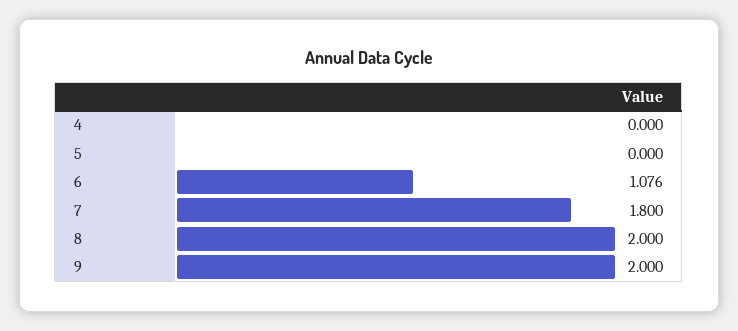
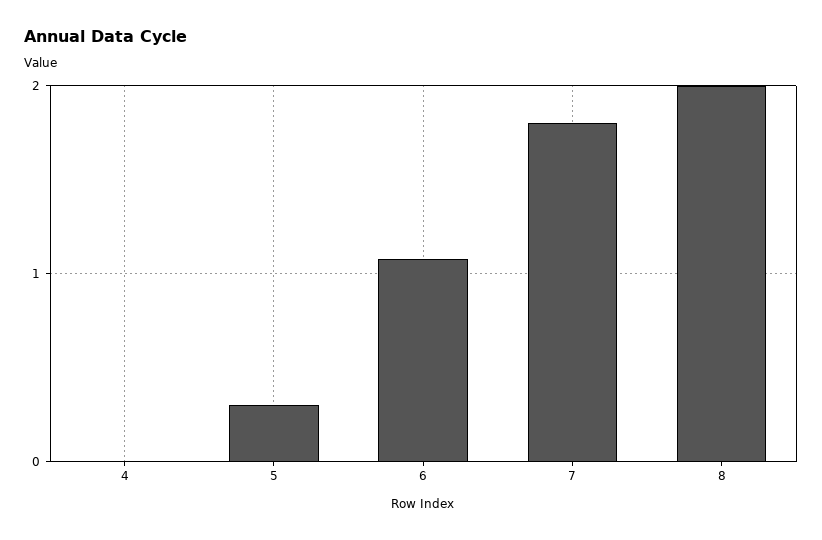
  {
    "4": 0,
-   "5": 0,
+   "5": 0.3,
    "6": 1.076,
    "7": 1.8,
-   "8": 2,
+   "8": 2
-   "9": 2
  }

